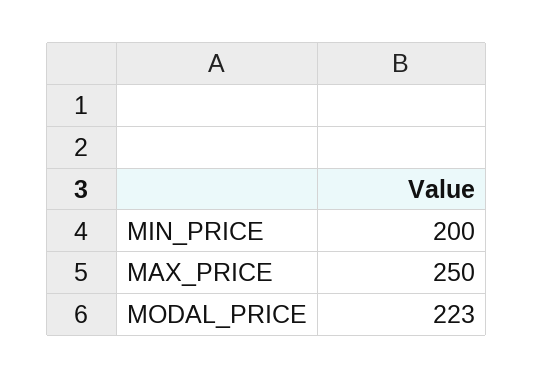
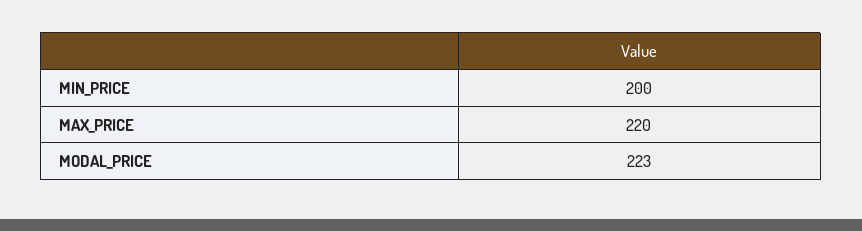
  {
    "MIN_PRICE": 200,
-   "MAX_PRICE": 250,
+   "MAX_PRICE": 220,
    "MODAL_PRICE": 223
  }

